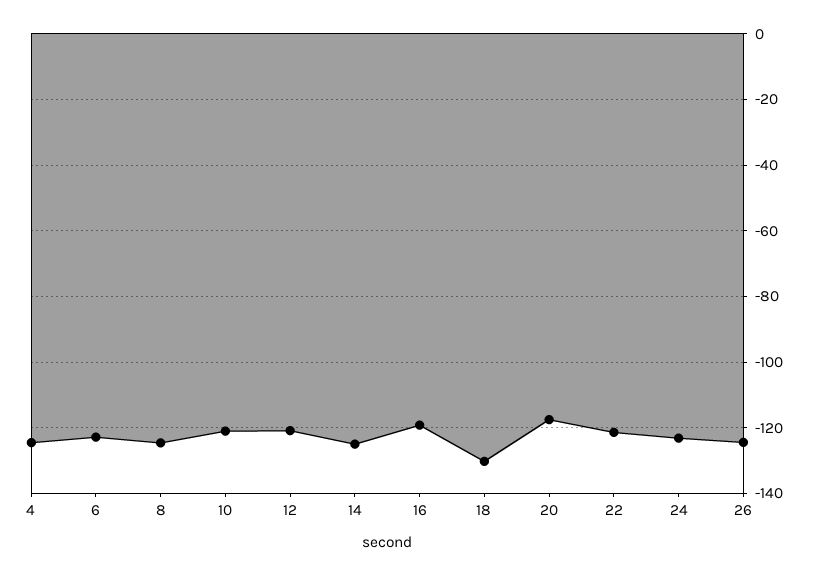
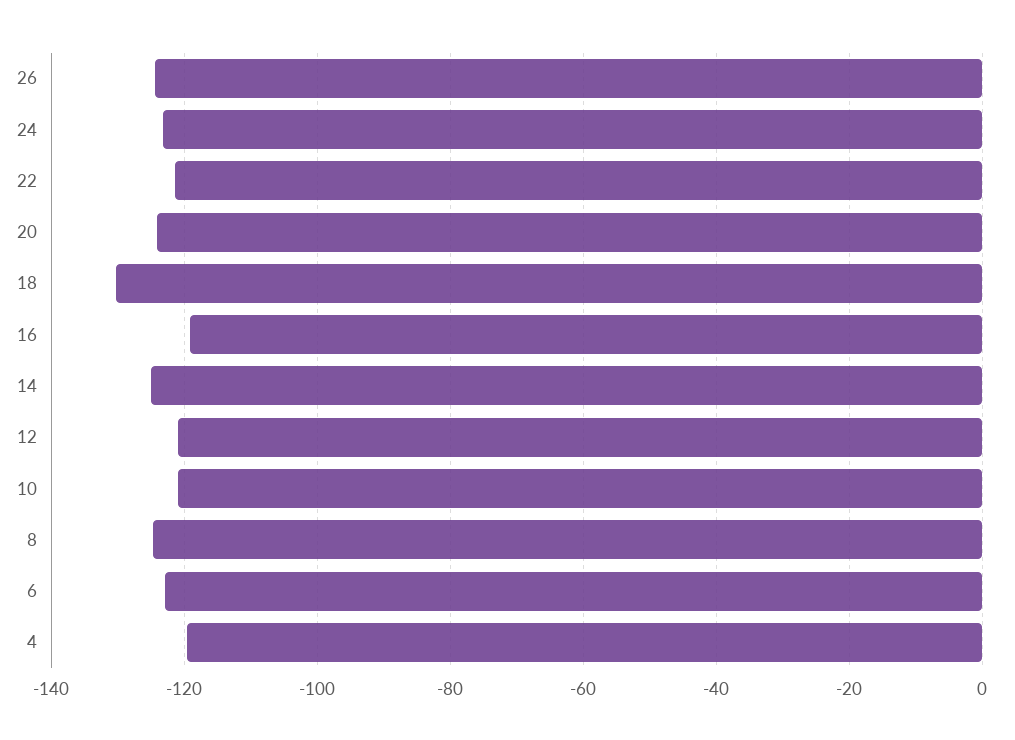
  {
-   "4": -124,
+   "4": -120,
    "6": -122,
    "8": -124,
    "10": -122,
    "12": -120,
    "14": -124,
    "16": -120,
    "18": -130,
-   "20": -118,
+   "20": -124,
    "22": -122,
    "24": -124,
    "26": -124
  }

